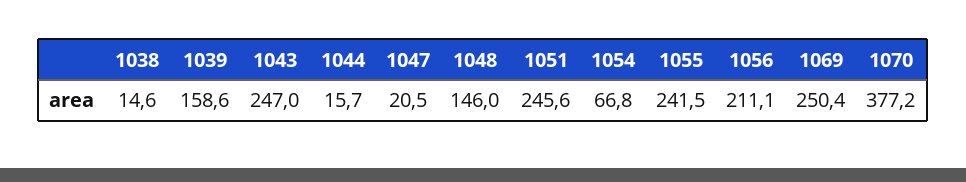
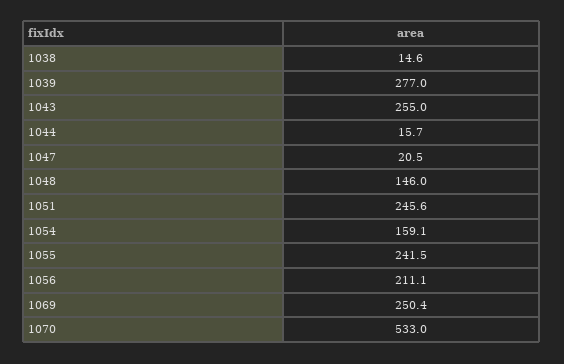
  {
    "1038": 14.6,
-   "1039": 158.6,
+   "1039": 277,
-   "1043": 247,
+   "1043": 255,
    "1044": 15.7,
    "1047": 20.5,
    "1048": 146,
    "1051": 245.6,
-   "1054": 66.8,
+   "1054": 159.1,
    "1055": 241.5,
    "1056": 211.1,
    "1069": 250.4,
-   "1070": 377.2
+   "1070": 533
  }

